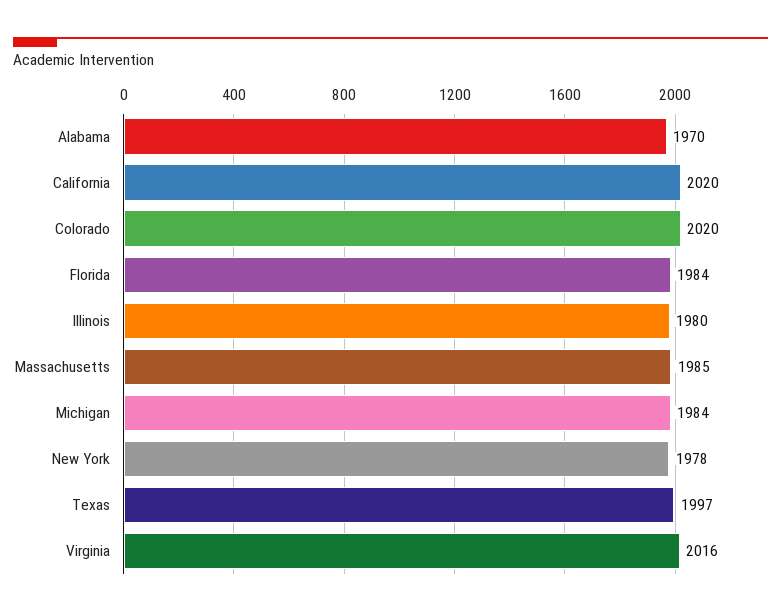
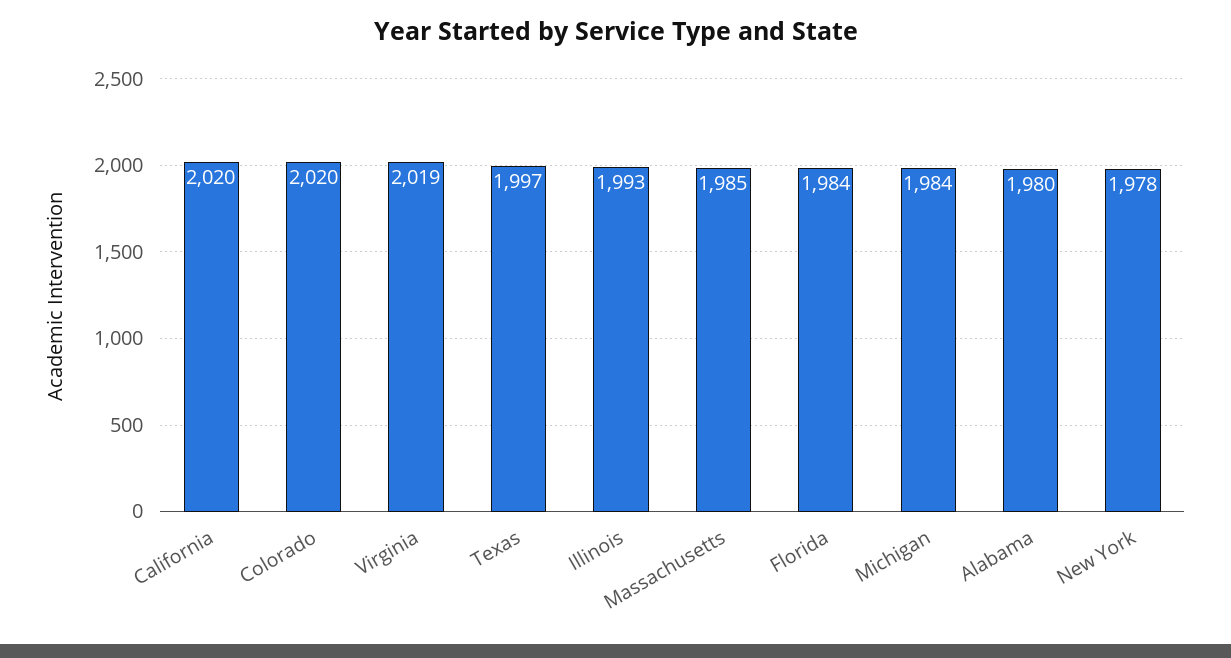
  {
-   "Alabama": 1970,
+   "Alabama": 1980,
    "California": 2020,
    "Colorado": 2020,
    "Florida": 1984,
-   "Illinois": 1980,
+   "Illinois": 1993,
    "Massachusetts": 1985,
    "Michigan": 1984,
    "New York": 1978,
    "Texas": 1997,
-   "Virginia": 2016
+   "Virginia": 2019
  }

